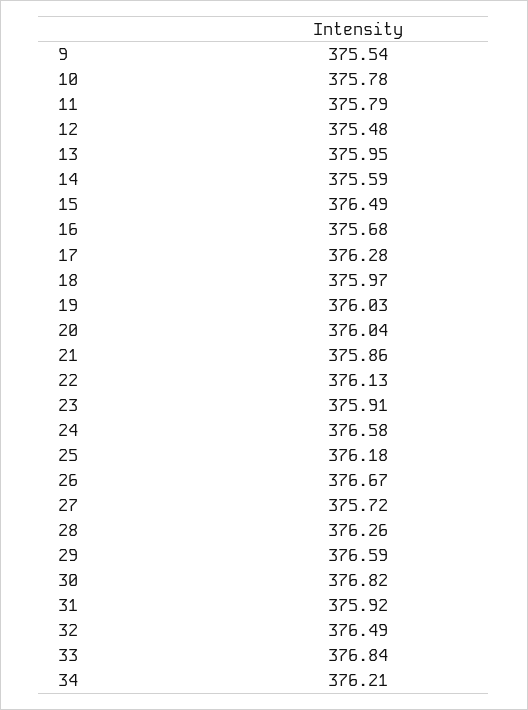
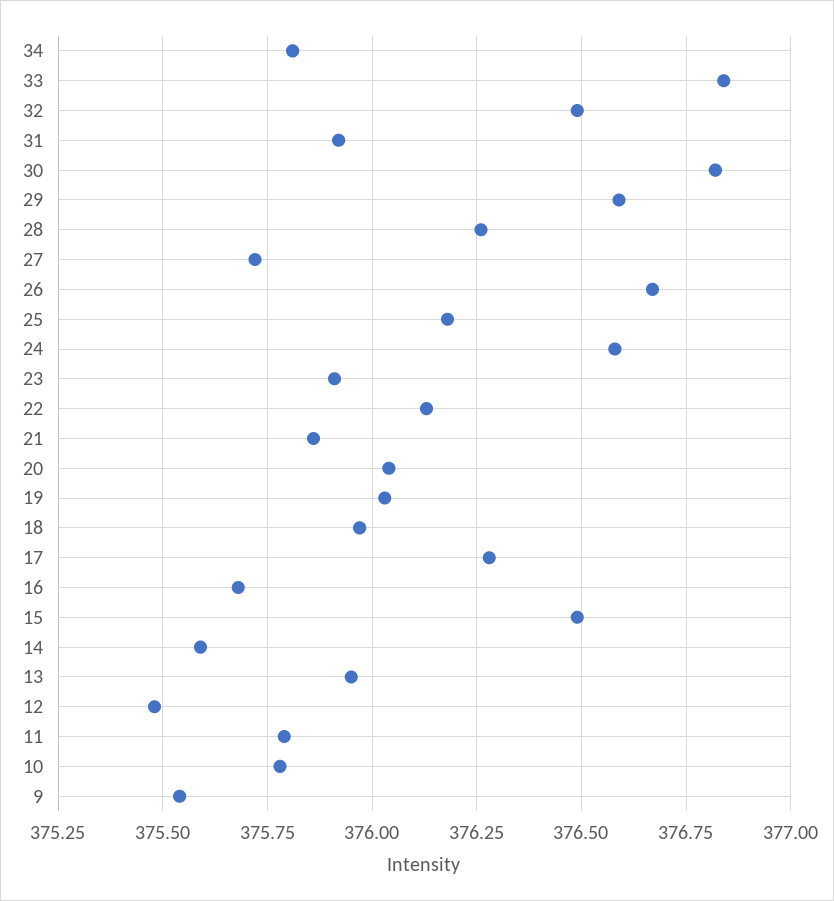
  {
    "9": 375.54,
    "10": 375.78,
    "11": 375.79,
    "12": 375.48,
    "13": 375.95,
    "14": 375.59,
    "15": 376.49,
    "16": 375.68,
    "17": 376.28,
    "18": 375.97,
    "19": 376.03,
    "20": 376.04,
    "21": 375.86,
    "22": 376.13,
    "23": 375.91,
    "24": 376.58,
    "25": 376.18,
    "26": 376.67,
    "27": 375.72,
    "28": 376.26,
    "29": 376.59,
    "30": 376.82,
    "31": 375.92,
    "32": 376.49,
    "33": 376.84,
-   "34": 376.21
+   "34": 375.8
  }

